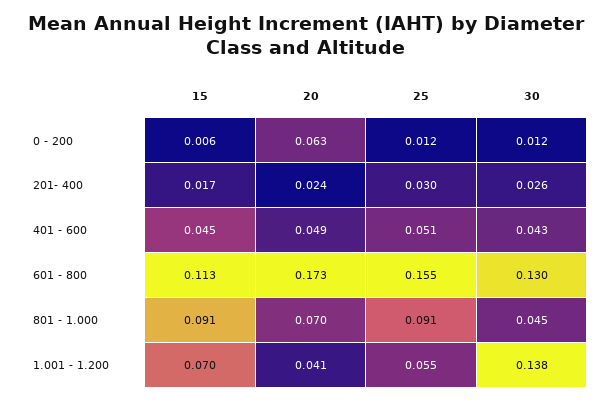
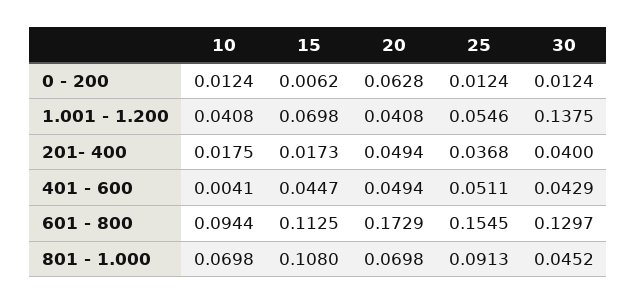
  {
    "15": {
      "0 - 200": 0.0062,
      "201- 400": 0.0173,
      "401 - 600": 0.0447,
      "601 - 800": 0.1125,
-     "801 - 1.000": 0.091,
+     "801 - 1.000": 0.108,
      "1.001 - 1.200": 0.0698
    },
    "20": {
      "0 - 200": 0.0628,
-     "201- 400": 0.024,
+     "201- 400": 0.0494,
      "401 - 600": 0.0494,
      "601 - 800": 0.1729,
      "801 - 1.000": 0.0698,
      "1.001 - 1.200": 0.0408
    },
    "25": {
      "0 - 200": 0.0124,
-     "201- 400": 0.03,
+     "201- 400": 0.0368,
      "401 - 600": 0.0511,
      "601 - 800": 0.1545,
      "801 - 1.000": 0.0913,
      "1.001 - 1.200": 0.0546
    },
    "30": {
      "0 - 200": 0.0124,
-     "201- 400": 0.026,
+     "201- 400": 0.04,
      "401 - 600": 0.0429,
      "601 - 800": 0.1297,
      "801 - 1.000": 0.0452,
      "1.001 - 1.200": 0.1375
-   }
+   },
+   "10": {
+     "0 - 200": 0.0124,
+     "1.001 - 1.200": 0.0408,
+     "201- 400": 0.0175,
+     "401 - 600": 0.0041,
+     "601 - 800": 0.0944,
+     "801 - 1.000": 0.0698
+   }
  }

